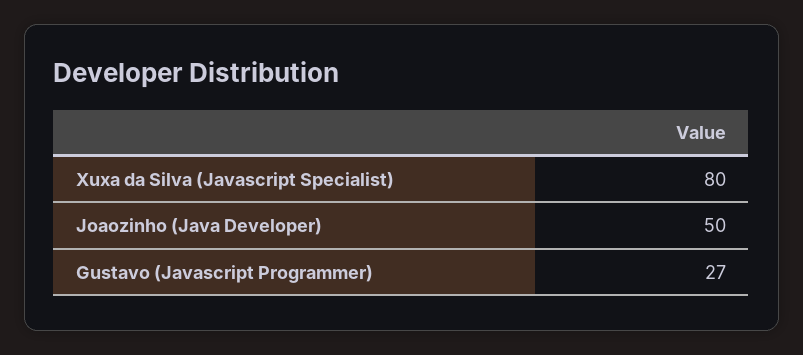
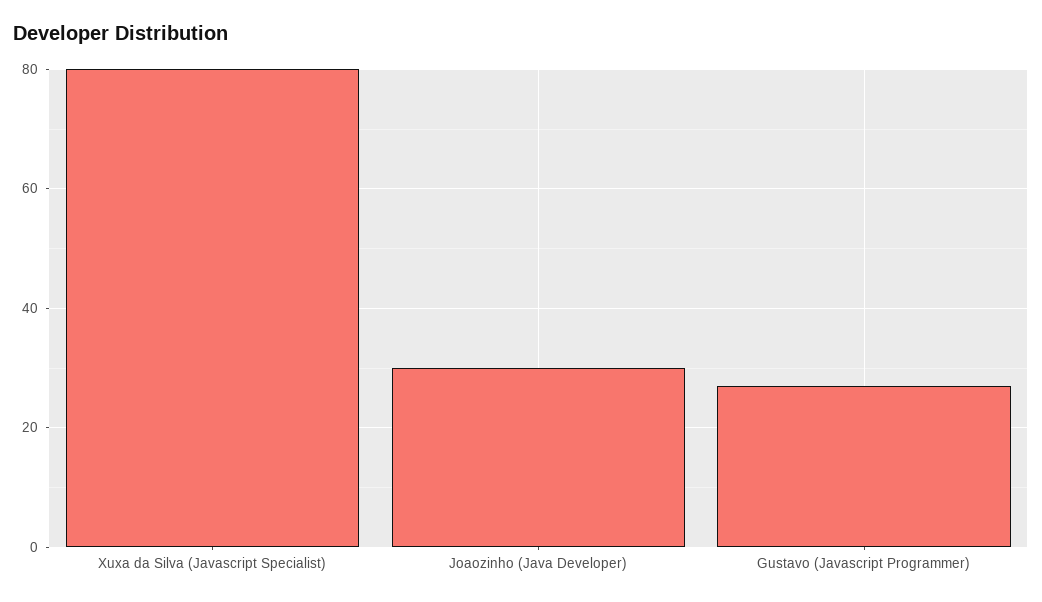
  {
    "Xuxa da Silva (Javascript Specialist)": 80,
-   "Joaozinho (Java Developer)": 50,
+   "Joaozinho (Java Developer)": 30,
    "Gustavo (Javascript Programmer)": 27
  }

